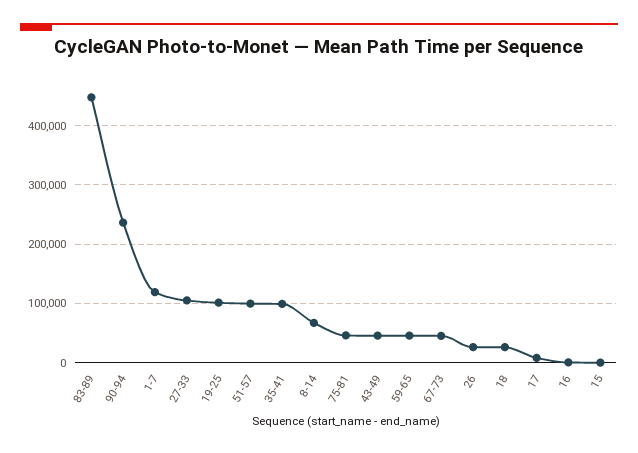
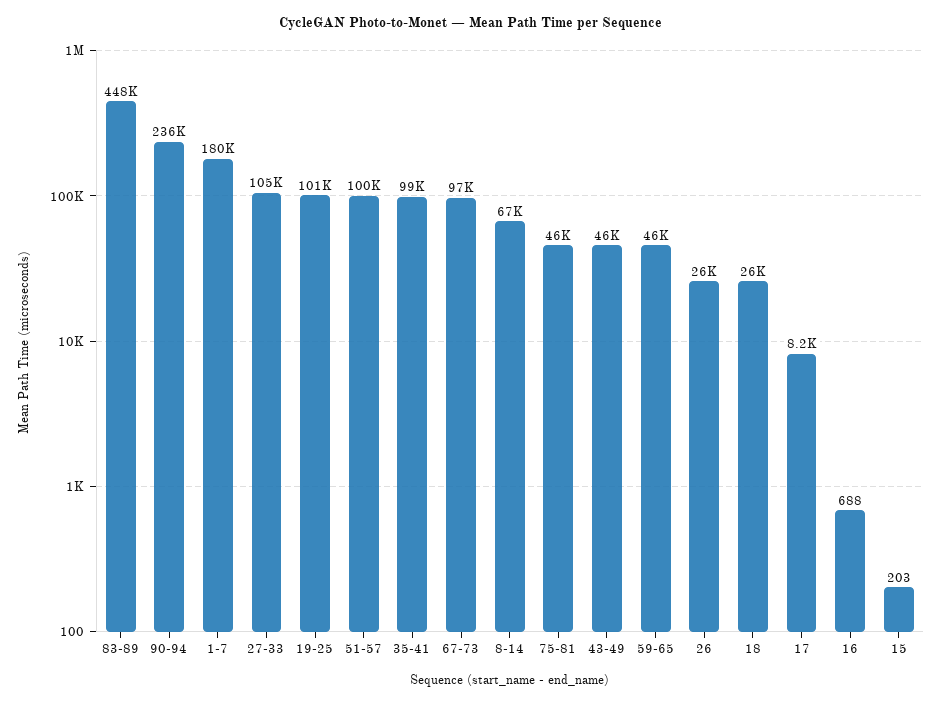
  {
    "83-89": 448000,
    "90-94": 236000,
-   "1-7": 120000,
+   "1-7": 180000,
    "27-33": 105000,
    "19-25": 101000,
    "51-57": 100000,
    "35-41": 99000,
    "8-14": 67000,
    "75-81": 46000,
    "43-49": 46000,
    "59-65": 46000,
-   "67-73": 40000,
+   "67-73": 97000,
    "26": 26000,
    "18": 26000,
    "17": 8200,
    "16": 688,
    "15": 203
  }

